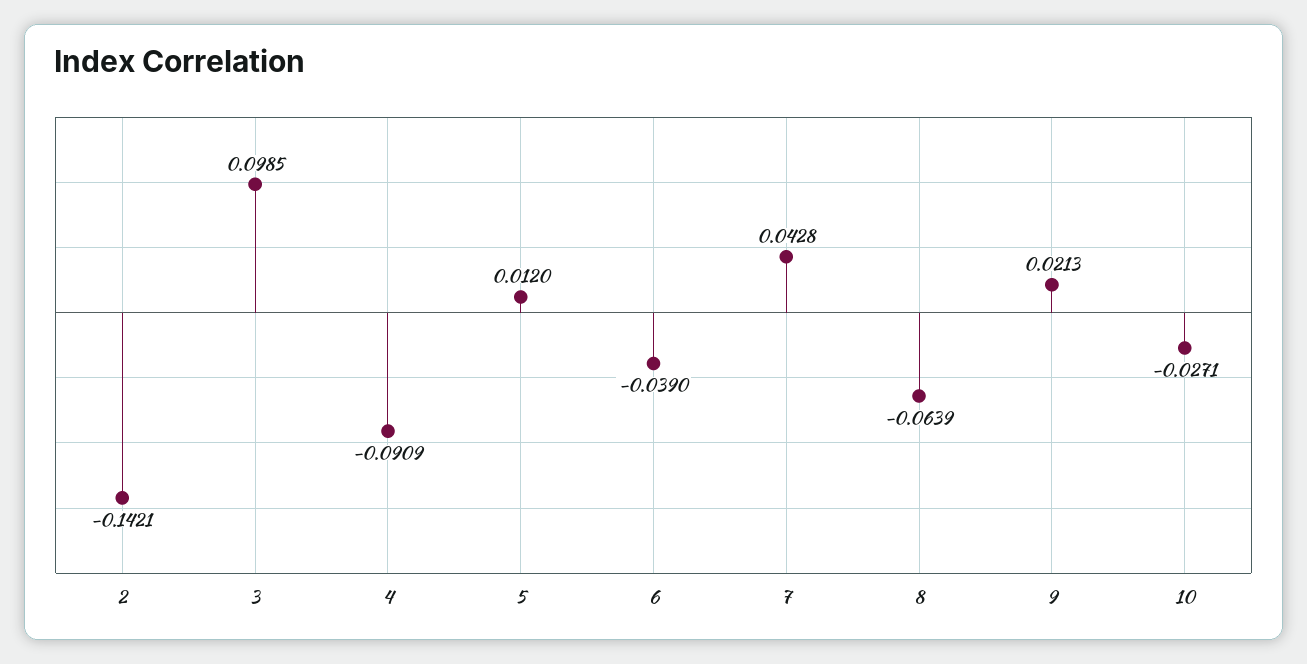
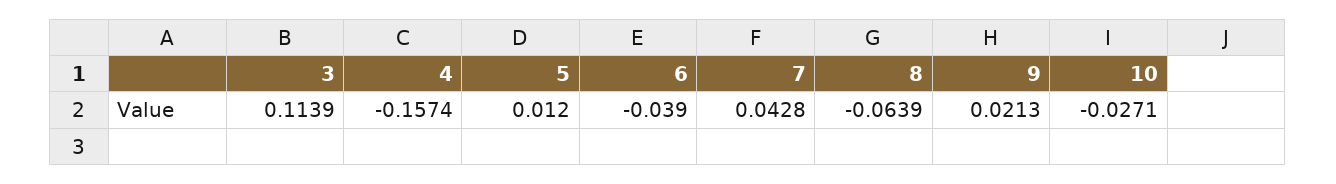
  {
-   "2": -0.1421,
-   "3": 0.0985,
+   "3": 0.1139,
-   "4": -0.0909,
+   "4": -0.1574,
    "5": 0.012,
    "6": -0.039,
    "7": 0.0428,
    "8": -0.0639,
    "9": 0.0213,
    "10": -0.0271
  }

